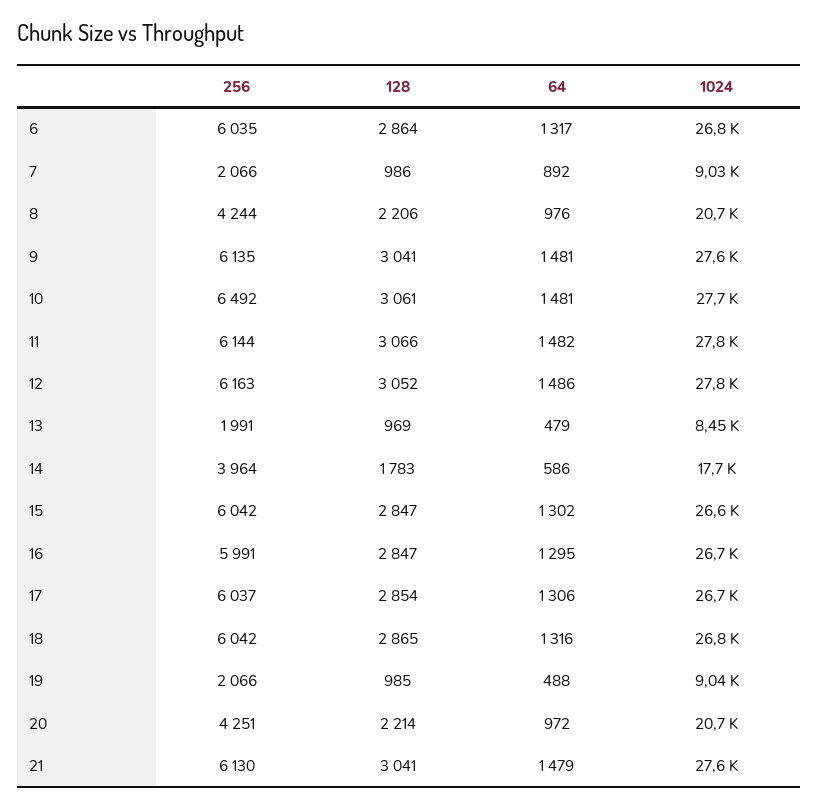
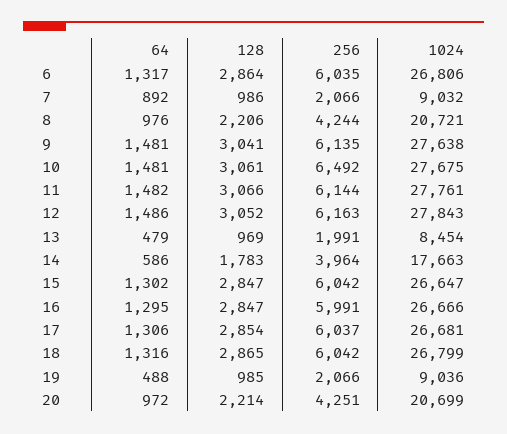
  {
    "256": {
      "6": 6035,
      "7": 2066,
      "8": 4244,
      "9": 6135,
      "10": 6492,
      "11": 6144,
      "12": 6163,
      "13": 1991,
      "14": 3964,
      "15": 6042,
      "16": 5991,
      "17": 6037,
      "18": 6042,
      "19": 2066,
-     "20": 4251,
+     "20": 4251
-     "21": 6130
    },
    "128": {
      "6": 2864,
      "7": 986,
      "8": 2206,
      "9": 3041,
      "10": 3061,
      "11": 3066,
      "12": 3052,
      "13": 969,
      "14": 1783,
      "15": 2847,
      "16": 2847,
      "17": 2854,
      "18": 2865,
      "19": 985,
-     "20": 2214,
+     "20": 2214
-     "21": 3041
    },
    "64": {
      "6": 1317,
      "7": 892,
      "8": 976,
      "9": 1481,
      "10": 1481,
      "11": 1482,
      "12": 1486,
      "13": 479,
      "14": 586,
      "15": 1302,
      "16": 1295,
      "17": 1306,
      "18": 1316,
      "19": 488,
-     "20": 972,
+     "20": 972
-     "21": 1479
    },
    "1024": {
      "6": 26806,
      "7": 9032,
      "8": 20721,
      "9": 27638,
      "10": 27675,
      "11": 27761,
      "12": 27843,
      "13": 8454,
      "14": 17663,
      "15": 26647,
      "16": 26666,
      "17": 26681,
      "18": 26799,
      "19": 9036,
-     "20": 20699,
+     "20": 20699
-     "21": 27600
    }
  }

